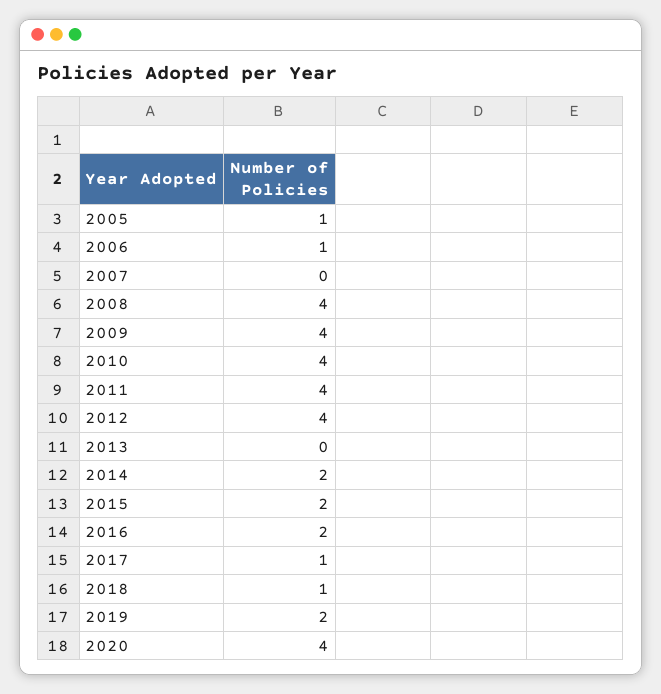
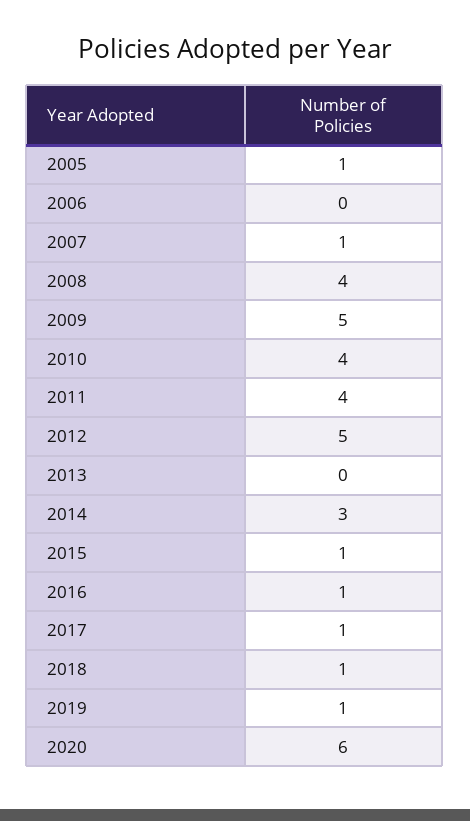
  {
    "2005": 1,
-   "2006": 1,
+   "2006": 0,
-   "2007": 0,
+   "2007": 1,
    "2008": 4,
-   "2009": 4,
+   "2009": 5,
    "2010": 4,
    "2011": 4,
-   "2012": 4,
+   "2012": 5,
    "2013": 0,
-   "2014": 2,
+   "2014": 3,
-   "2015": 2,
+   "2015": 1,
-   "2016": 2,
+   "2016": 1,
    "2017": 1,
    "2018": 1,
-   "2019": 2,
+   "2019": 1,
-   "2020": 4
+   "2020": 6
  }

